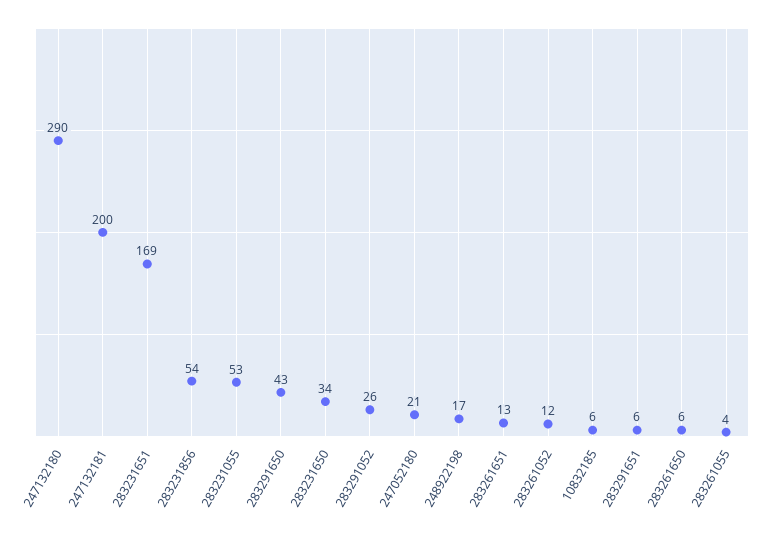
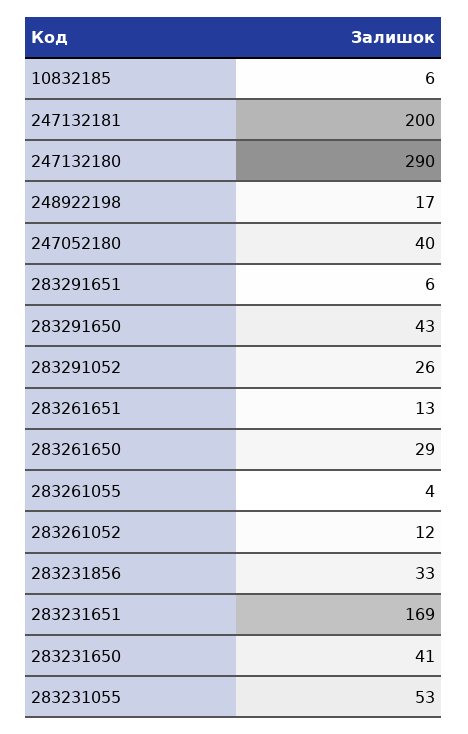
  {
    "247132180": 290,
    "247132181": 200,
    "283231651": 169,
-   "283231856": 54,
+   "283231856": 33,
    "283231055": 53,
    "283291650": 43,
-   "283231650": 34,
+   "283231650": 41,
    "283291052": 26,
-   "247052180": 21,
+   "247052180": 40,
    "248922198": 17,
    "283261651": 13,
    "283261052": 12,
    "10832185": 6,
    "283291651": 6,
-   "283261650": 6,
+   "283261650": 29,
    "283261055": 4
  }

